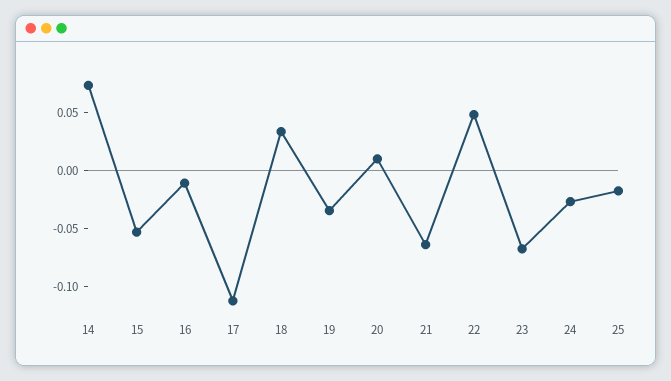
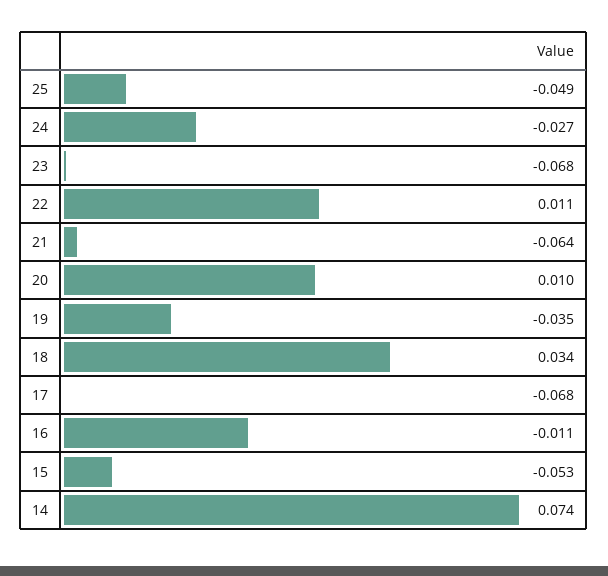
  {
    "14": 0.074,
    "15": -0.053,
    "16": -0.011,
-   "17": -0.11,
+   "17": -0.068,
    "18": 0.034,
    "19": -0.035,
    "20": 0.01,
    "21": -0.064,
-   "22": 0.05,
+   "22": 0.011,
    "23": -0.068,
    "24": -0.027,
-   "25": -0.02
+   "25": -0.049
  }

